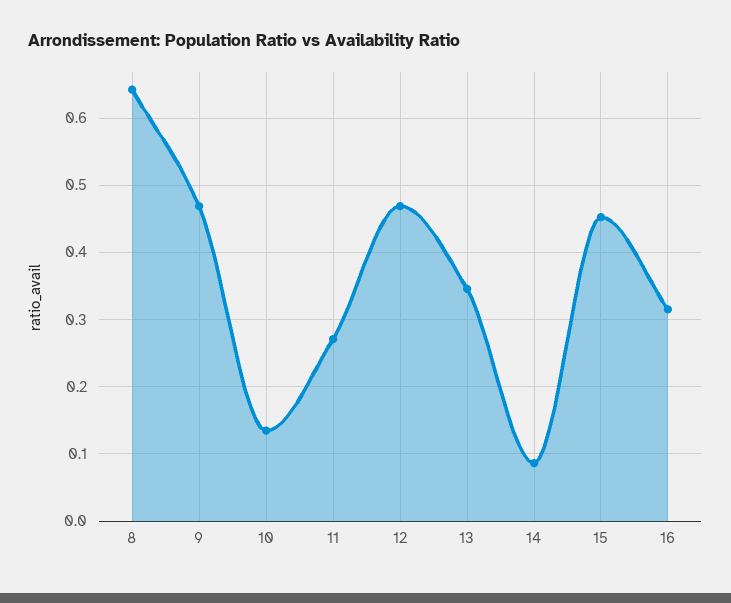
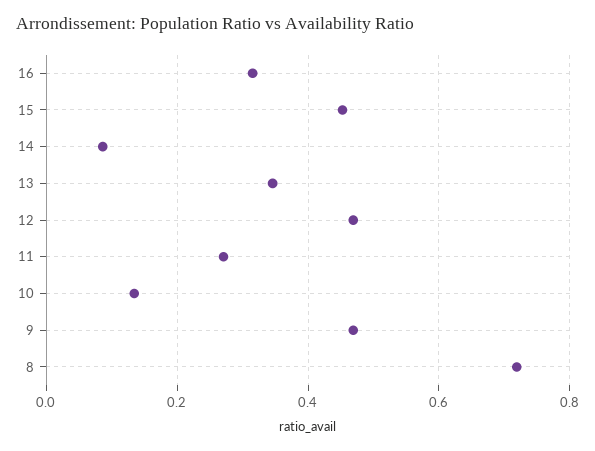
  {
-   "8": 0.64,
+   "8": 0.72,
    "9": 0.47,
    "10": 0.13,
    "11": 0.27,
    "12": 0.47,
    "13": 0.35,
    "14": 0.09,
    "15": 0.45,
    "16": 0.32
  }

